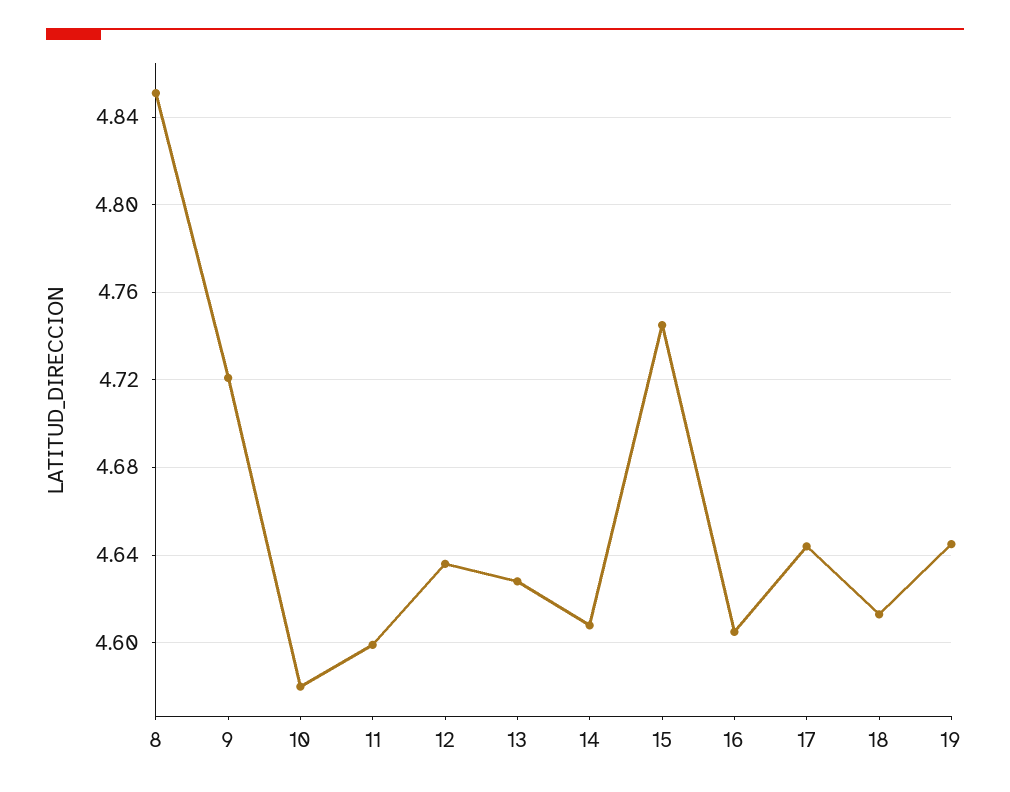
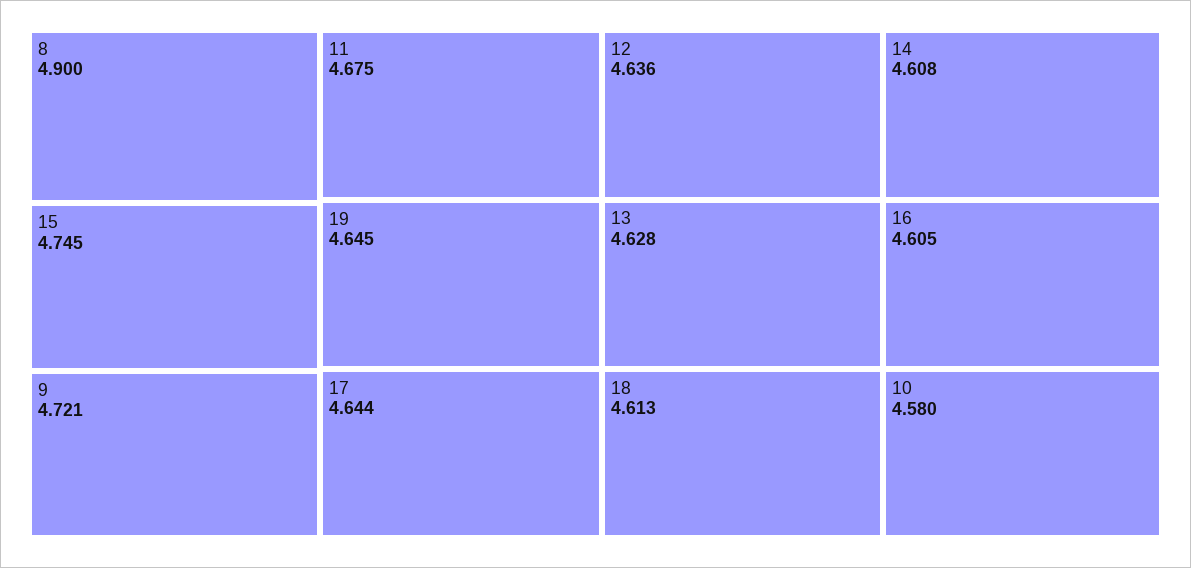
  {
-   "8": 4.85,
+   "8": 4.9,
    "9": 4.721,
    "10": 4.58,
-   "11": 4.6,
+   "11": 4.675,
    "12": 4.636,
    "13": 4.628,
    "14": 4.608,
    "15": 4.745,
    "16": 4.605,
    "17": 4.644,
    "18": 4.613,
    "19": 4.645
  }

